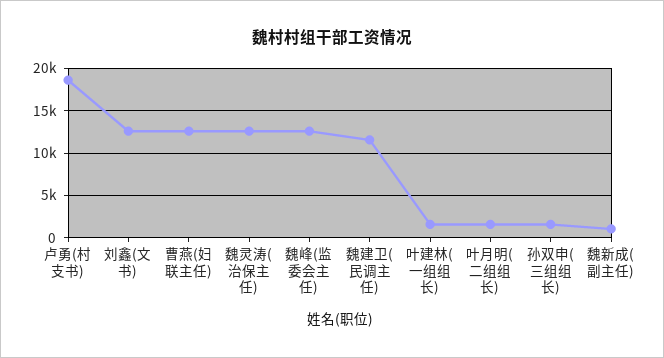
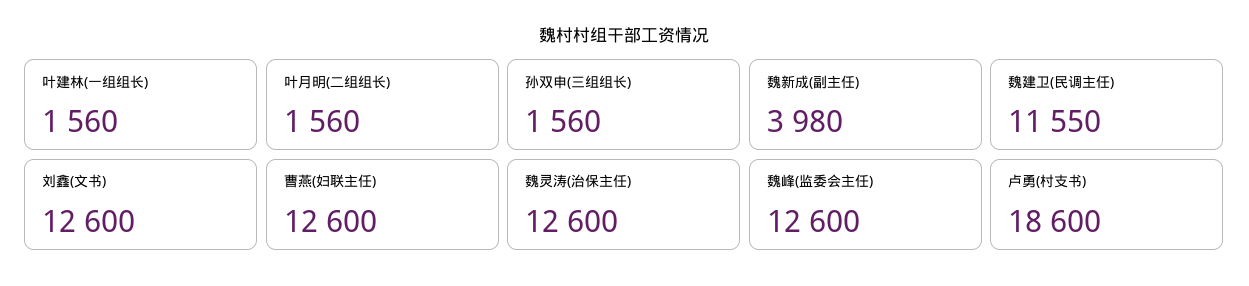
  {
    "卢勇(村支书)": 18600,
    "刘鑫(文书)": 12600,
    "曹燕(妇联主任)": 12600,
    "魏灵涛(治保主任)": 12600,
    "魏峰(监委会主任)": 12600,
    "魏建卫(民调主任)": 11550,
    "叶建林(一组组长)": 1560,
    "叶月明(二组组长)": 1560,
    "孙双申(三组组长)": 1560,
-   "魏新成(副主任)": 1000
+   "魏新成(副主任)": 3980
  }

